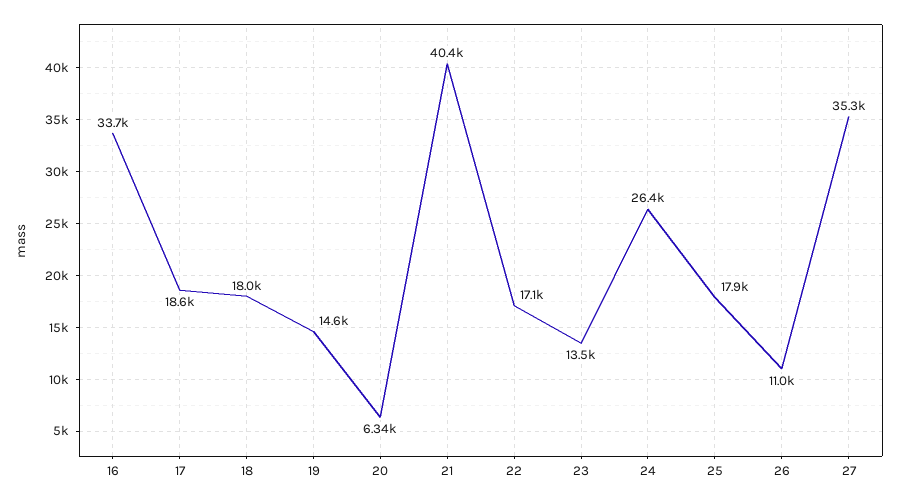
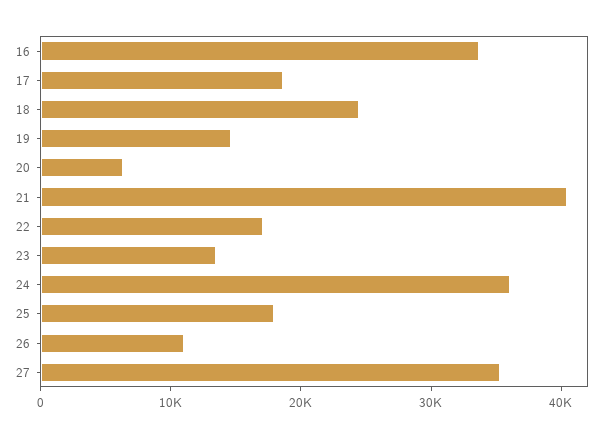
  {
    "16": 33700,
    "17": 18600,
-   "18": 18000,
+   "18": 24000,
    "19": 14600,
    "20": 6340,
    "21": 40400,
    "22": 17100,
    "23": 13500,
-   "24": 26400,
+   "24": 36000,
    "25": 17900,
    "26": 11000,
    "27": 35300
  }

